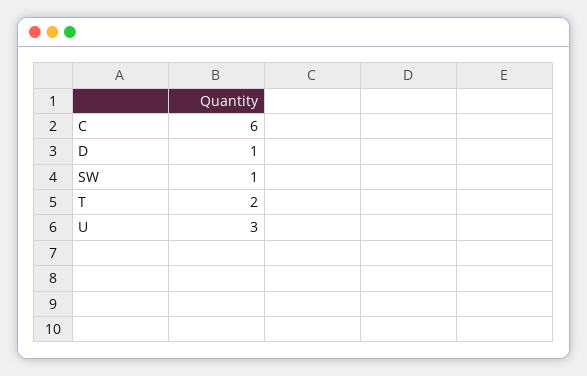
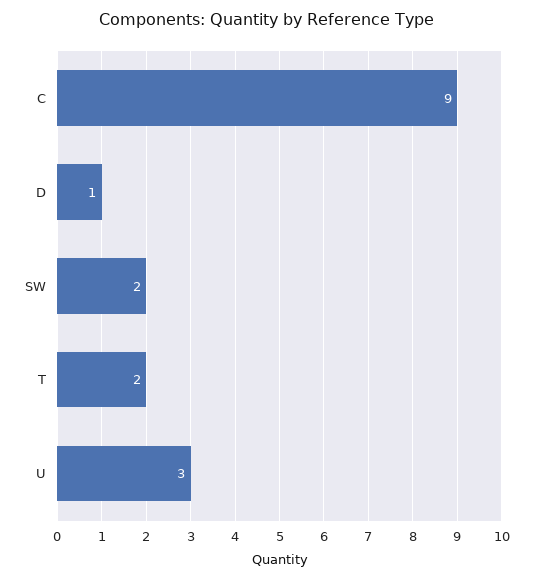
  {
-   "C": 6,
+   "C": 9,
    "D": 1,
-   "SW": 1,
+   "SW": 2,
    "T": 2,
    "U": 3
  }

